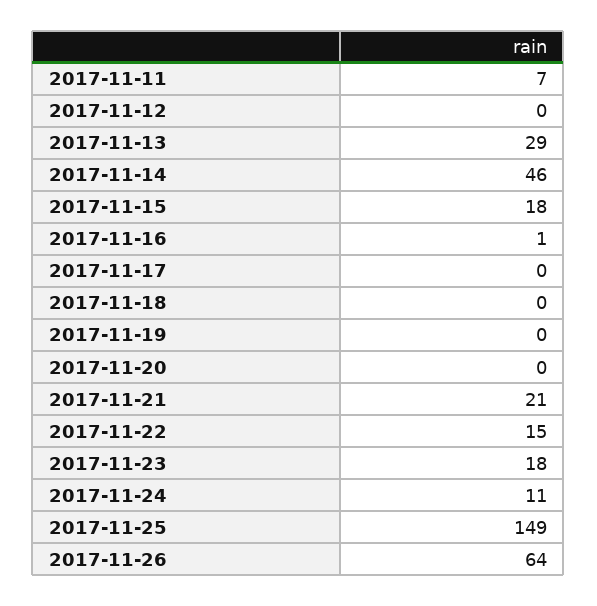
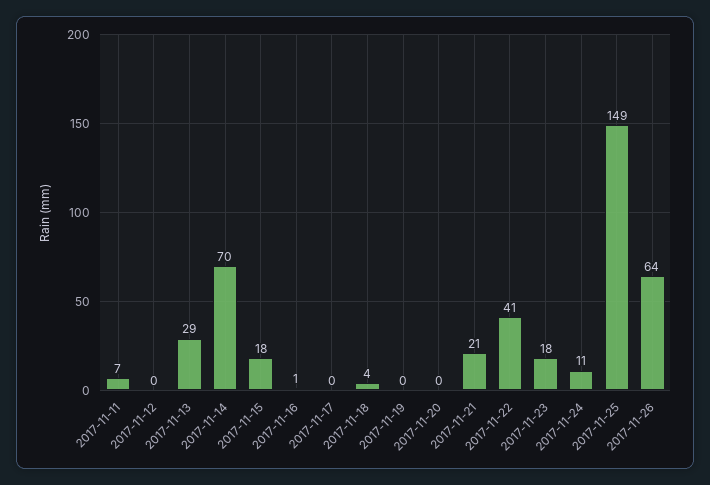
  {
    "2017-11-11": 7,
    "2017-11-12": 0,
    "2017-11-13": 29,
-   "2017-11-14": 46,
+   "2017-11-14": 70,
    "2017-11-15": 18,
    "2017-11-16": 1,
    "2017-11-17": 0,
-   "2017-11-18": 0,
+   "2017-11-18": 4,
    "2017-11-19": 0,
    "2017-11-20": 0,
    "2017-11-21": 21,
-   "2017-11-22": 15,
+   "2017-11-22": 41,
    "2017-11-23": 18,
    "2017-11-24": 11,
    "2017-11-25": 149,
    "2017-11-26": 64
  }

